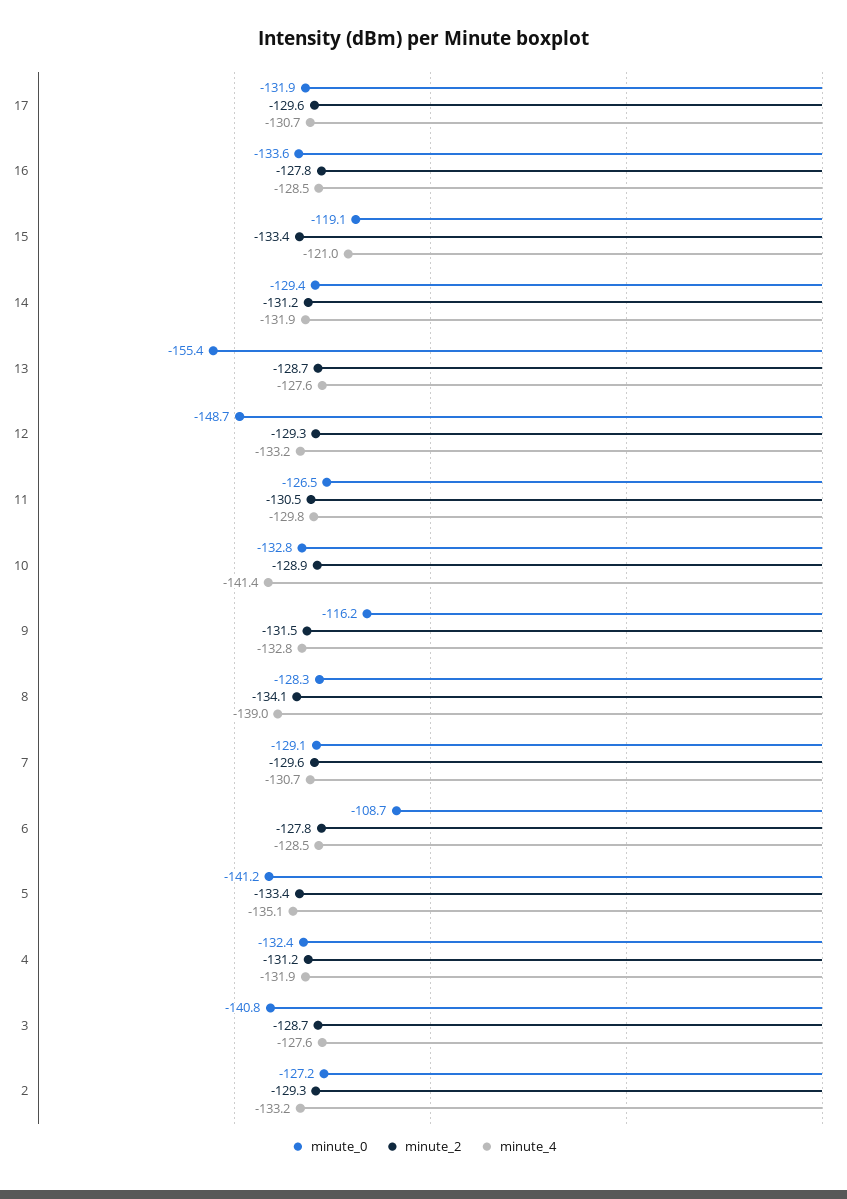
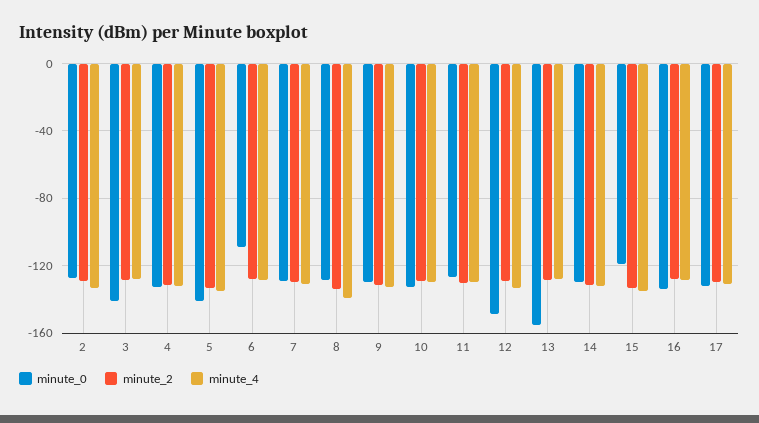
  {
    "minute_0": {
      "17": -131.9,
      "16": -133.6,
      "15": -119.1,
      "14": -129.4,
      "13": -155.4,
      "12": -148.7,
      "11": -126.5,
      "10": -132.8,
-     "9": -116.2,
+     "9": -130,
      "8": -128.3,
      "7": -129.1,
      "6": -108.7,
      "5": -141.2,
      "4": -132.4,
      "3": -140.8,
      "2": -127.2
    },
    "minute_2": {
      "17": -129.6,
      "16": -127.8,
      "15": -133.4,
      "14": -131.2,
      "13": -128.7,
      "12": -129.3,
      "11": -130.5,
      "10": -128.9,
      "9": -131.5,
      "8": -134.1,
      "7": -129.6,
      "6": -127.8,
      "5": -133.4,
      "4": -131.2,
      "3": -128.7,
      "2": -129.3
    },
    "minute_4": {
      "17": -130.7,
      "16": -128.5,
-     "15": -121,
+     "15": -135,
      "14": -131.9,
      "13": -127.6,
      "12": -133.2,
      "11": -129.8,
-     "10": -141.4,
+     "10": -130,
      "9": -132.8,
      "8": -139,
      "7": -130.7,
      "6": -128.5,
      "5": -135.1,
      "4": -131.9,
      "3": -127.6,
      "2": -133.2
    }
  }

